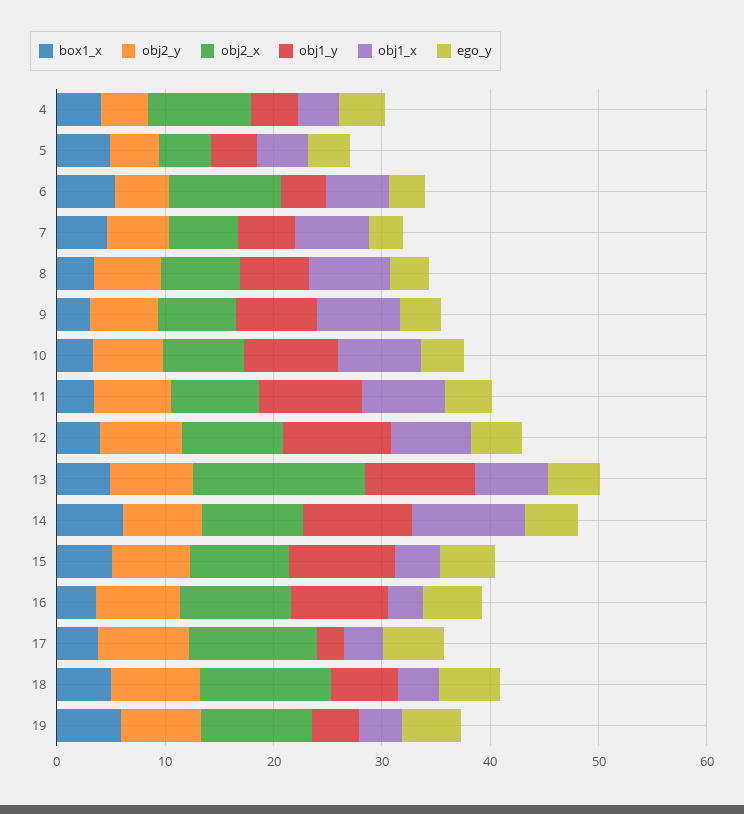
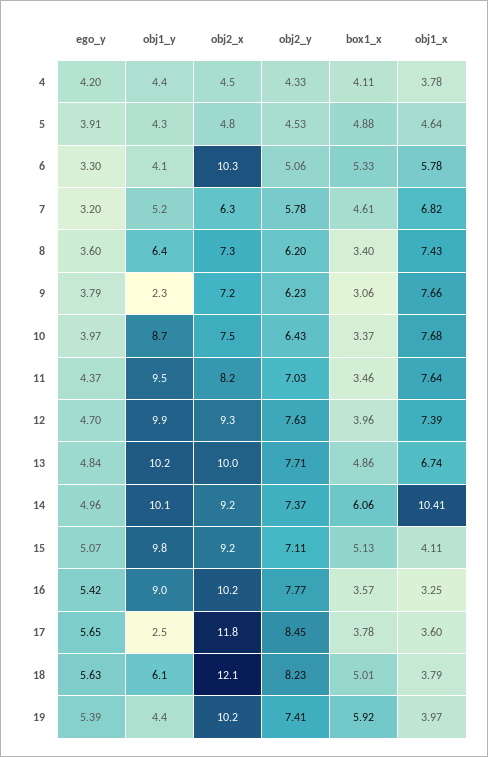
  {
    "box1_x": {
      "4": 4.11,
      "5": 4.88,
      "6": 5.33,
      "7": 4.61,
      "8": 3.4,
      "9": 3.06,
      "10": 3.37,
      "11": 3.46,
      "12": 3.96,
      "13": 4.86,
      "14": 6.06,
      "15": 5.13,
      "16": 3.57,
      "17": 3.78,
      "18": 5.01,
      "19": 5.92
    },
    "obj2_y": {
      "4": 4.33,
      "5": 4.53,
      "6": 5.06,
      "7": 5.78,
      "8": 6.2,
      "9": 6.23,
      "10": 6.43,
      "11": 7.03,
      "12": 7.63,
      "13": 7.71,
      "14": 7.37,
      "15": 7.11,
      "16": 7.77,
      "17": 8.45,
      "18": 8.23,
      "19": 7.41
    },
    "obj2_x": {
-     "4": 10,
+     "4": 4.5,
      "5": 4.8,
      "6": 10.3,
      "7": 6.3,
      "8": 7.3,
      "9": 7.2,
      "10": 7.5,
      "11": 8.2,
      "12": 9.3,
-     "13": 16,
+     "13": 10,
      "14": 9.2,
      "15": 9.2,
      "16": 10.2,
      "17": 11.8,
      "18": 12.1,
      "19": 10.2
    },
    "obj1_y": {
      "4": 4.4,
      "5": 4.3,
      "6": 4.1,
      "7": 5.2,
      "8": 6.4,
-     "9": 8,
+     "9": 2.3,
      "10": 8.7,
      "11": 9.5,
      "12": 9.9,
      "13": 10.2,
      "14": 10.1,
      "15": 9.8,
      "16": 9,
      "17": 2.5,
      "18": 6.1,
      "19": 4.4
    },
    "obj1_x": {
      "4": 3.78,
      "5": 4.64,
      "6": 5.78,
      "7": 6.82,
      "8": 7.43,
      "9": 7.66,
      "10": 7.68,
      "11": 7.64,
      "12": 7.39,
      "13": 6.74,
      "14": 10.41,
      "15": 4.11,
      "16": 3.25,
      "17": 3.6,
      "18": 3.79,
      "19": 3.97
    },
    "ego_y": {
      "4": 4.2,
      "5": 3.91,
      "6": 3.3,
      "7": 3.2,
      "8": 3.6,
      "9": 3.79,
      "10": 3.97,
      "11": 4.37,
      "12": 4.7,
      "13": 4.84,
      "14": 4.96,
      "15": 5.07,
      "16": 5.42,
      "17": 5.65,
      "18": 5.63,
      "19": 5.39
    }
  }

